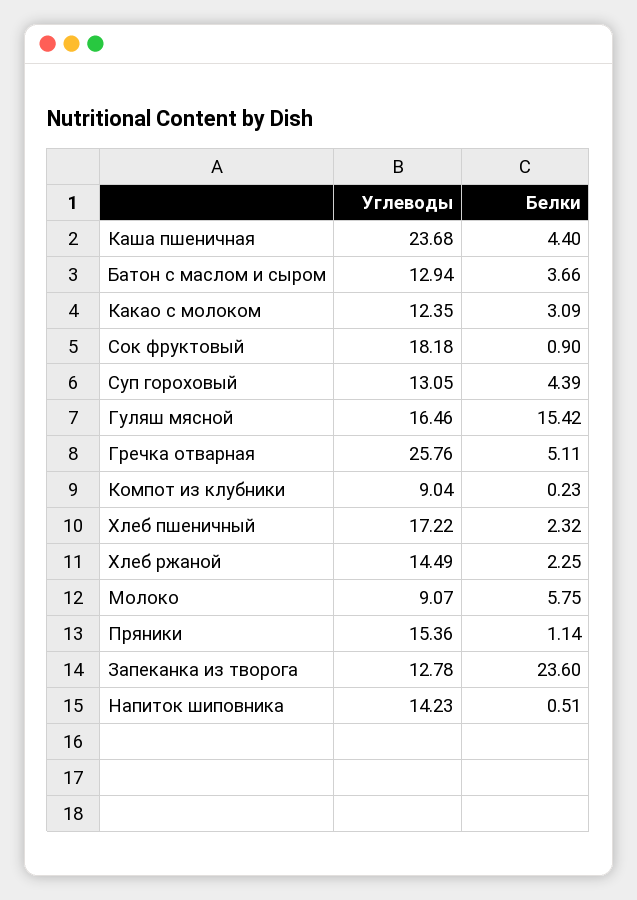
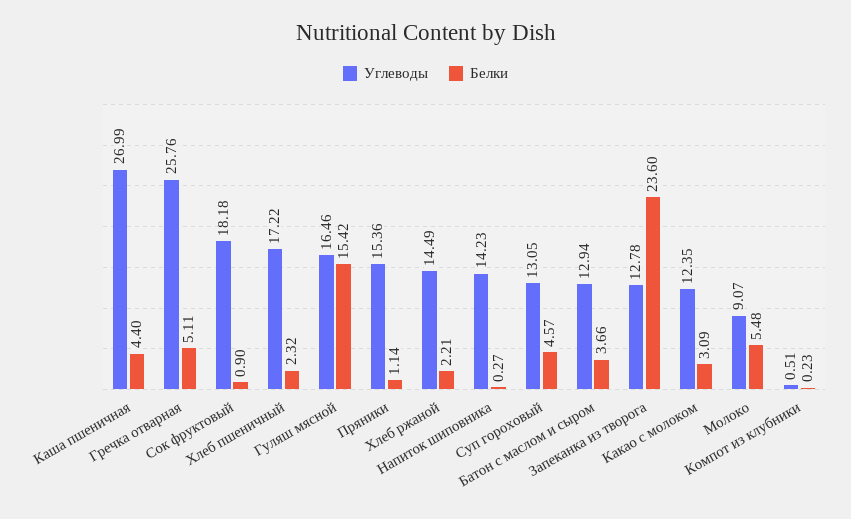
  {
    "Углеводы": {
-     "Каша пшеничная": 23.68,
+     "Каша пшеничная": 26.99,
      "Батон с маслом и сыром": 12.94,
      "Какао с молоком": 12.35,
      "Сок фруктовый": 18.18,
      "Суп гороховый": 13.05,
      "Гуляш мясной": 16.46,
      "Гречка отварная": 25.76,
-     "Компот из клубники": 9.04,
+     "Компот из клубники": 0.51,
      "Хлеб пшеничный": 17.22,
      "Хлеб ржаной": 14.49,
      "Молоко": 9.07,
      "Пряники": 15.36,
      "Запеканка из творога": 12.78,
      "Напиток шиповника": 14.23
    },
    "Белки": {
      "Каша пшеничная": 4.4,
      "Батон с маслом и сыром": 3.66,
      "Какао с молоком": 3.09,
      "Сок фруктовый": 0.9,
-     "Суп гороховый": 4.39,
+     "Суп гороховый": 4.57,
      "Гуляш мясной": 15.42,
      "Гречка отварная": 5.11,
      "Компот из клубники": 0.23,
      "Хлеб пшеничный": 2.32,
-     "Хлеб ржаной": 2.25,
+     "Хлеб ржаной": 2.21,
-     "Молоко": 5.75,
+     "Молоко": 5.48,
      "Пряники": 1.14,
      "Запеканка из творога": 23.6,
-     "Напиток шиповника": 0.51
+     "Напиток шиповника": 0.27
    }
  }

